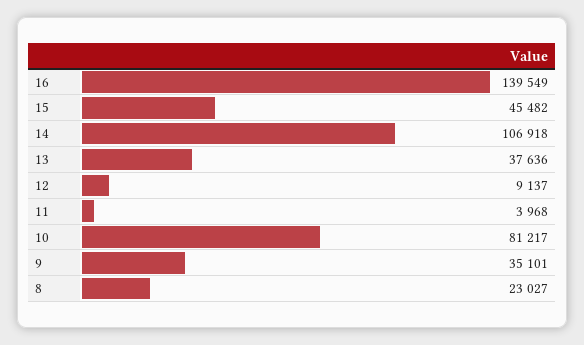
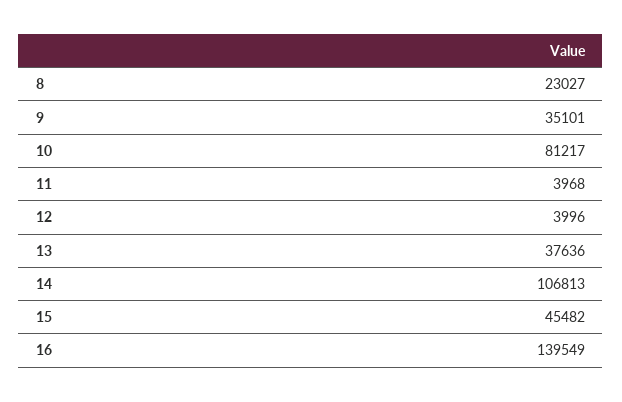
  {
    "16": 139549,
    "15": 45482,
-   "14": 106918,
+   "14": 106813,
    "13": 37636,
-   "12": 9137,
+   "12": 3996,
    "11": 3968,
    "10": 81217,
    "9": 35101,
    "8": 23027
  }

